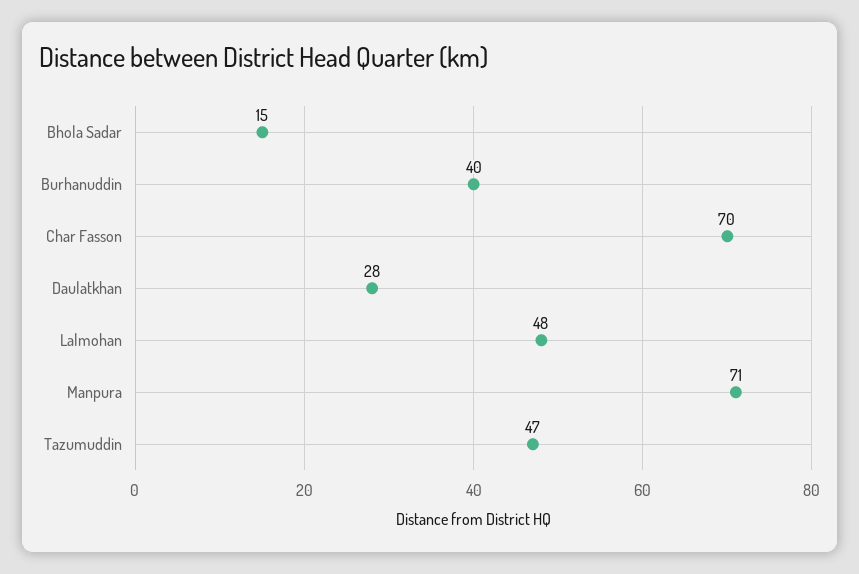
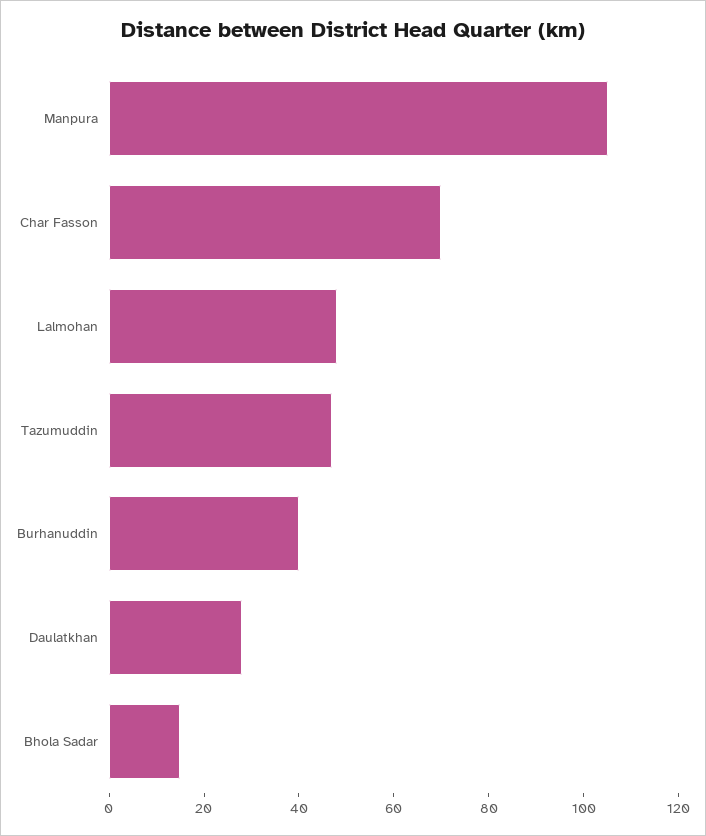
  {
    "Bhola Sadar": 15,
    "Burhanuddin": 40,
    "Char Fasson": 70,
    "Daulatkhan": 28,
    "Lalmohan": 48,
-   "Manpura": 71,
+   "Manpura": 105,
    "Tazumuddin": 47
  }

